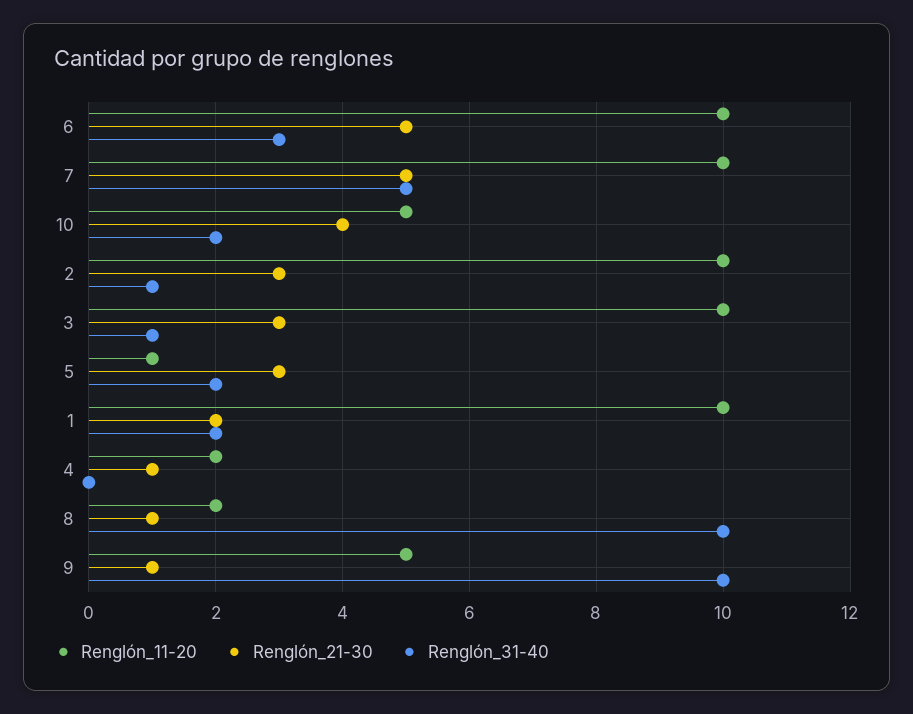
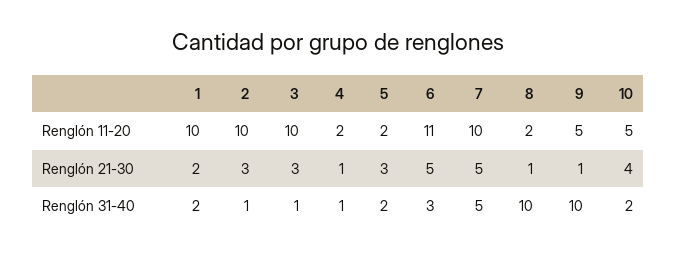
  {
    "Renglón_11-20": {
-     "6": 10,
+     "6": 11,
      "7": 10,
      "10": 5,
      "2": 10,
      "3": 10,
-     "5": 1,
+     "5": 2,
      "1": 10,
      "4": 2,
      "8": 2,
      "9": 5
    },
    "Renglón_21-30": {
      "6": 5,
      "7": 5,
      "10": 4,
      "2": 3,
      "3": 3,
      "5": 3,
      "1": 2,
      "4": 1,
      "8": 1,
      "9": 1
    },
    "Renglón_31-40": {
      "6": 3,
      "7": 5,
      "10": 2,
      "2": 1,
      "3": 1,
      "5": 2,
      "1": 2,
-     "4": 0,
+     "4": 1,
      "8": 10,
      "9": 10
    }
  }

